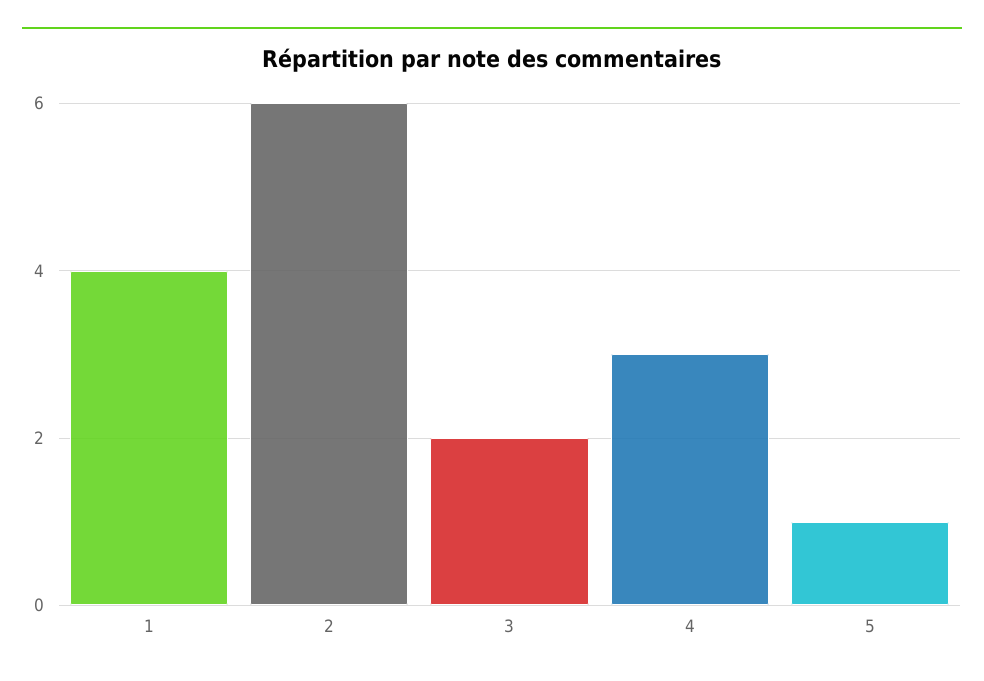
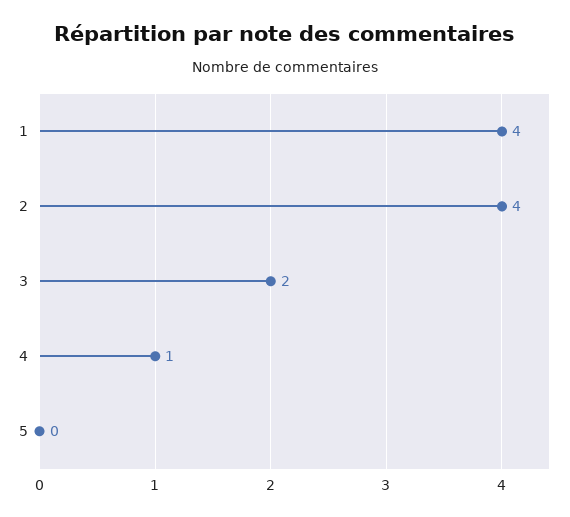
  {
    "1": 4,
-   "2": 6,
+   "2": 4,
    "3": 2,
-   "4": 3,
+   "4": 1,
-   "5": 1
+   "5": 0
  }

